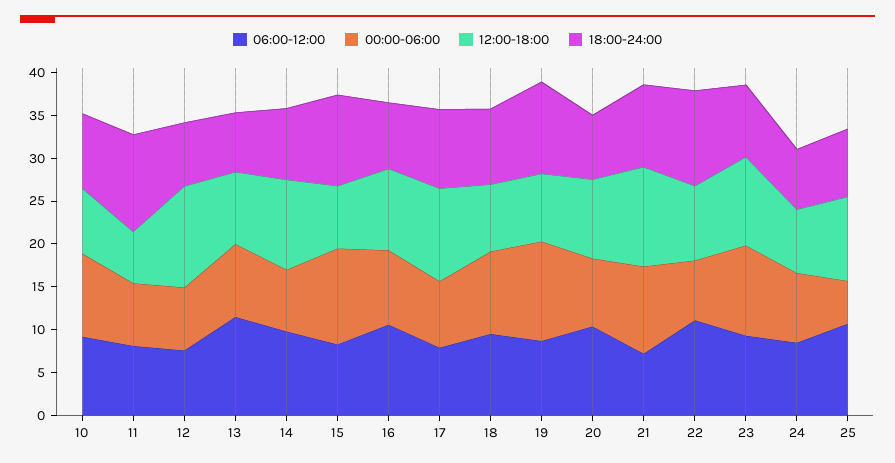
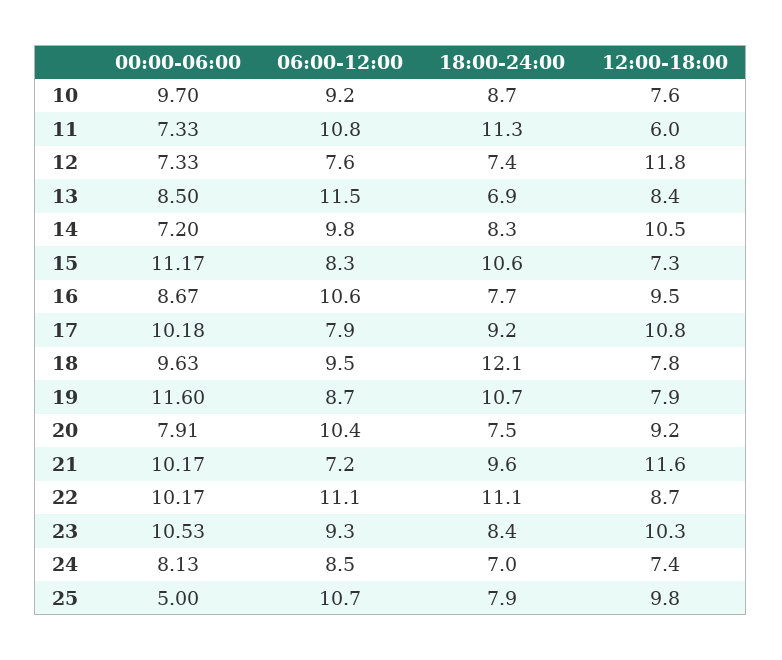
  {
    "06:00-12:00": {
      "10": 9.2,
-     "11": 8,
+     "11": 10.8,
      "12": 7.6,
      "13": 11.5,
      "14": 9.8,
      "15": 8.3,
      "16": 10.6,
      "17": 7.9,
      "18": 9.5,
      "19": 8.7,
      "20": 10.4,
      "21": 7.2,
      "22": 11.1,
      "23": 9.3,
      "24": 8.5,
      "25": 10.7
    },
    "00:00-06:00": {
      "10": 9.7,
      "11": 7.33,
      "12": 7.33,
      "13": 8.5,
      "14": 7.2,
      "15": 11.17,
      "16": 8.67,
-     "17": 8,
+     "17": 10.18,
      "18": 9.63,
      "19": 11.6,
      "20": 7.91,
      "21": 10.17,
-     "22": 7,
+     "22": 10.17,
      "23": 10.53,
      "24": 8.13,
      "25": 5
    },
    "12:00-18:00": {
      "10": 7.6,
      "11": 6,
      "12": 11.8,
      "13": 8.4,
      "14": 10.5,
      "15": 7.3,
      "16": 9.5,
      "17": 10.8,
      "18": 7.8,
      "19": 7.9,
      "20": 9.2,
      "21": 11.6,
      "22": 8.7,
      "23": 10.3,
      "24": 7.4,
      "25": 9.8
    },
    "18:00-24:00": {
      "10": 8.7,
      "11": 11.3,
      "12": 7.4,
      "13": 6.9,
      "14": 8.3,
      "15": 10.6,
      "16": 7.7,
      "17": 9.2,
-     "18": 9,
+     "18": 12.1,
      "19": 10.7,
      "20": 7.5,
      "21": 9.6,
      "22": 11.1,
      "23": 8.4,
      "24": 7,
      "25": 7.9
    }
  }

